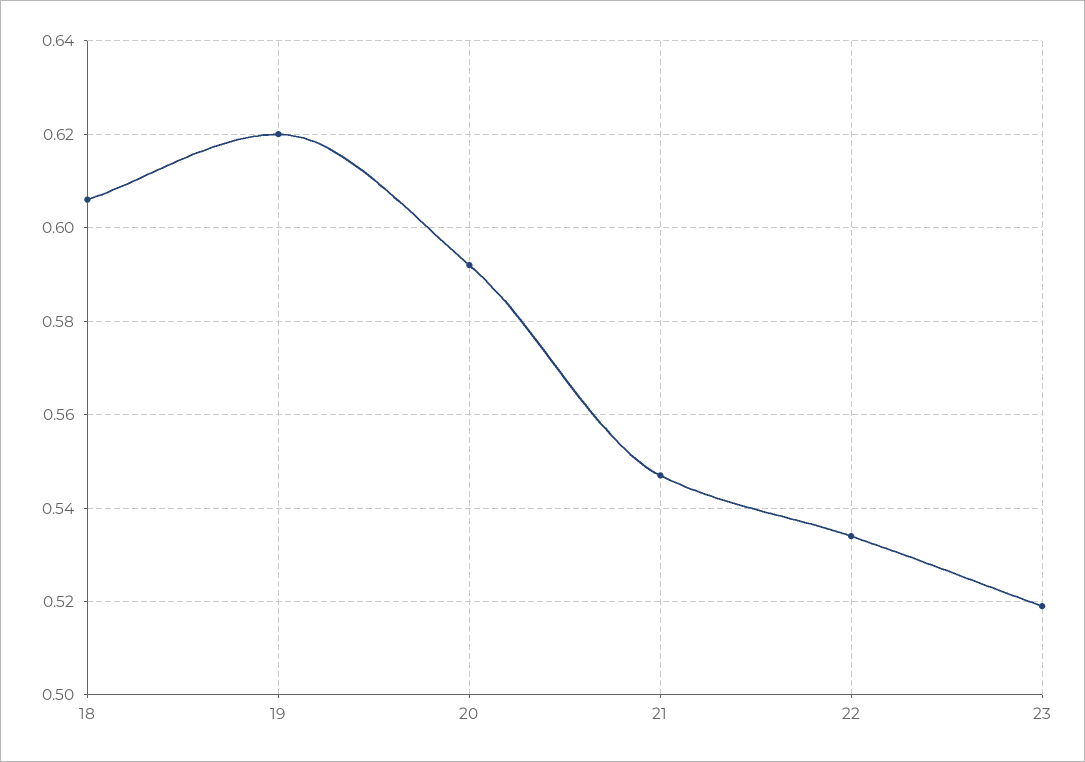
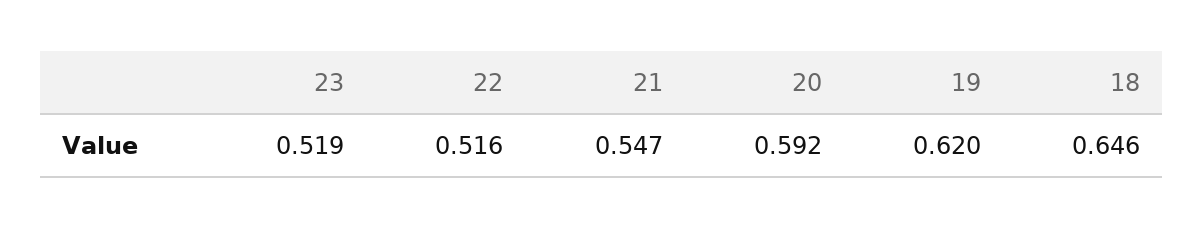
  {
-   "18": 0.605,
+   "18": 0.646,
    "19": 0.62,
    "20": 0.592,
    "21": 0.547,
-   "22": 0.535,
+   "22": 0.516,
    "23": 0.519
  }

